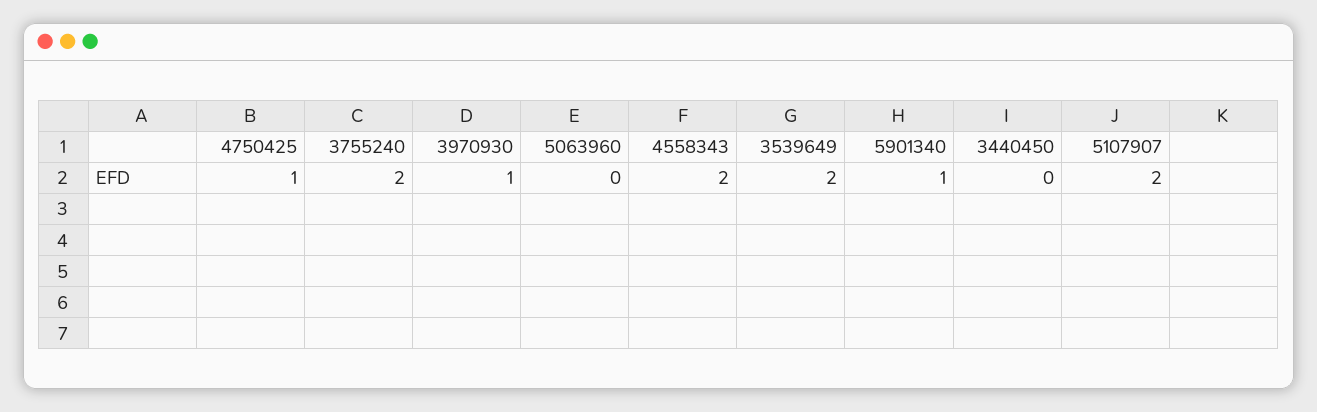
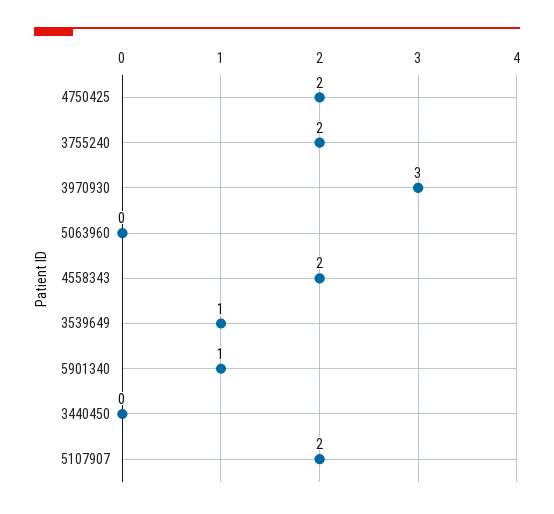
  {
-   "4750425": 1,
+   "4750425": 2,
    "3755240": 2,
-   "3970930": 1,
+   "3970930": 3,
    "5063960": 0,
    "4558343": 2,
-   "3539649": 2,
+   "3539649": 1,
    "5901340": 1,
    "3440450": 0,
    "5107907": 2
  }

